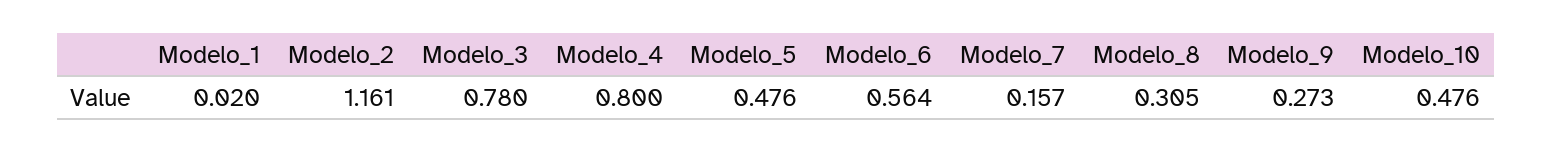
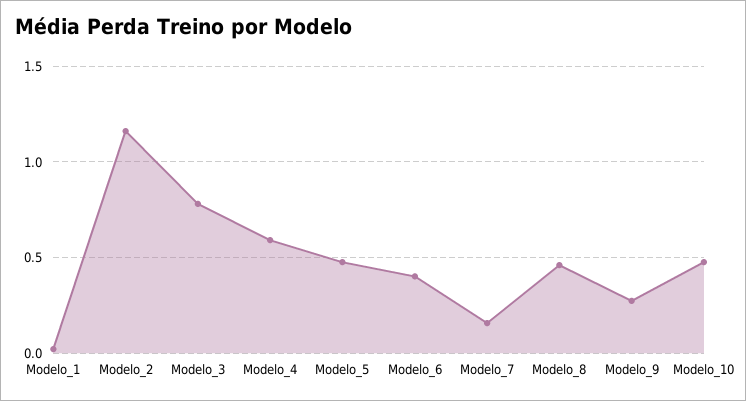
  {
    "Modelo_1": 0.02,
    "Modelo_2": 1.161,
    "Modelo_3": 0.78,
-   "Modelo_4": 0.8,
+   "Modelo_4": 0.6,
    "Modelo_5": 0.476,
-   "Modelo_6": 0.564,
+   "Modelo_6": 0.4,
    "Modelo_7": 0.157,
-   "Modelo_8": 0.305,
+   "Modelo_8": 0.45,
    "Modelo_9": 0.273,
    "Modelo_10": 0.476
  }

